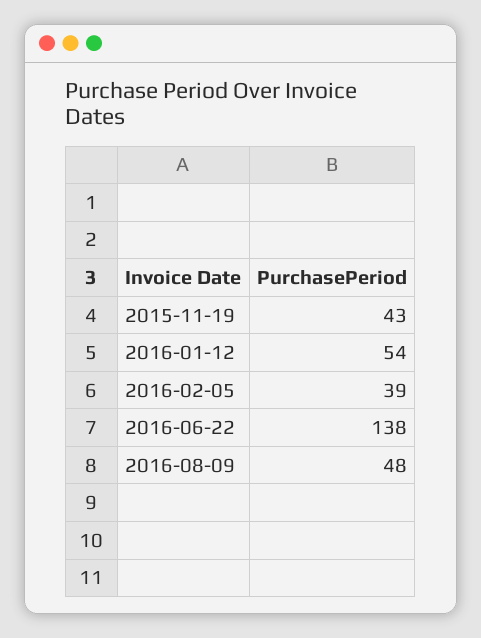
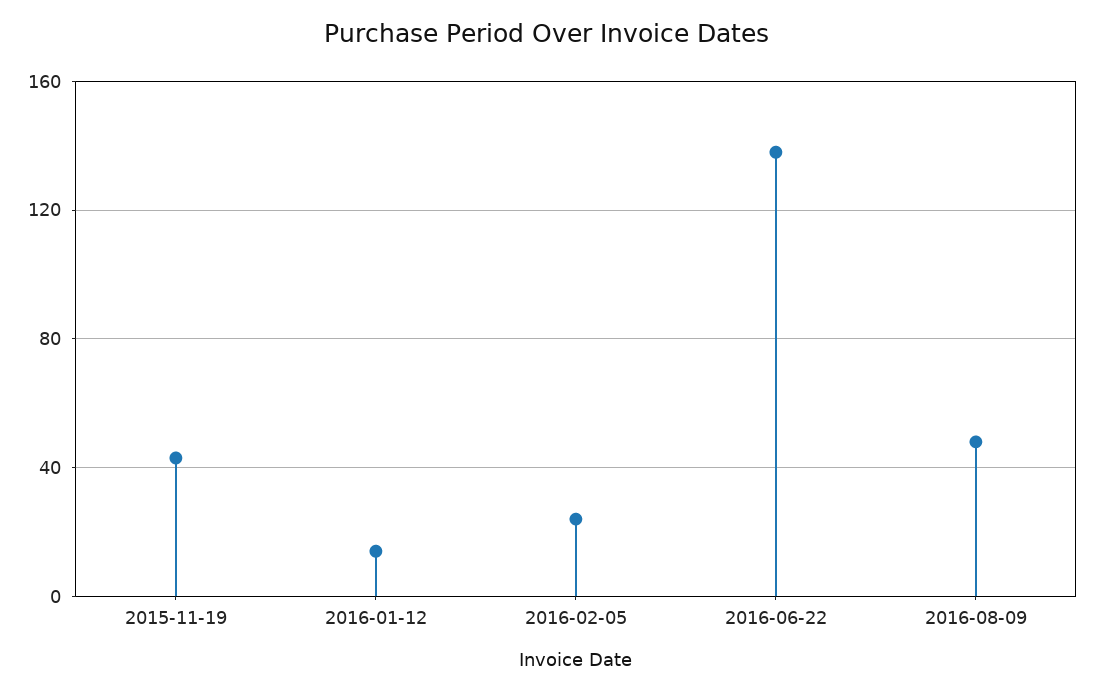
  {
    "2015-11-19": 43,
-   "2016-01-12": 54,
+   "2016-01-12": 15,
-   "2016-02-05": 39,
+   "2016-02-05": 25,
    "2016-06-22": 138,
    "2016-08-09": 48
  }

